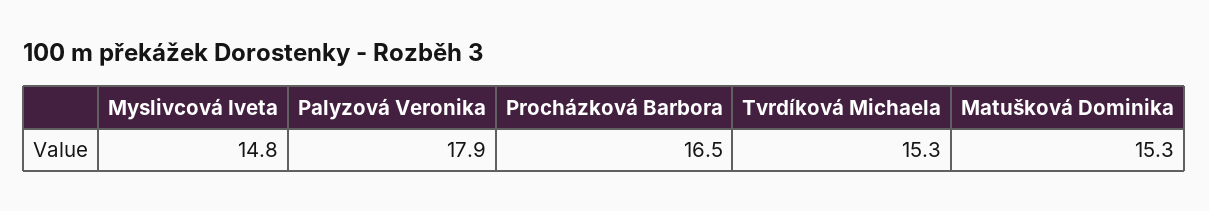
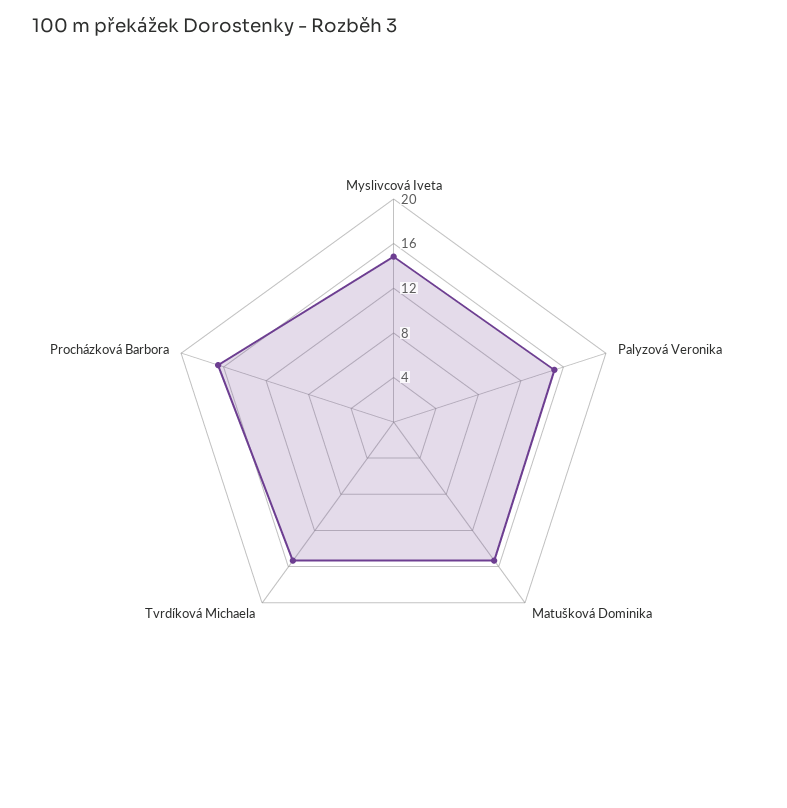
  {
    "Myslivcová Iveta": 14.8,
-   "Palyzová Veronika": 17.9,
+   "Palyzová Veronika": 15,
    "Procházková Barbora": 16.5,
    "Tvrdíková Michaela": 15.3,
    "Matušková Dominika": 15.3
  }

